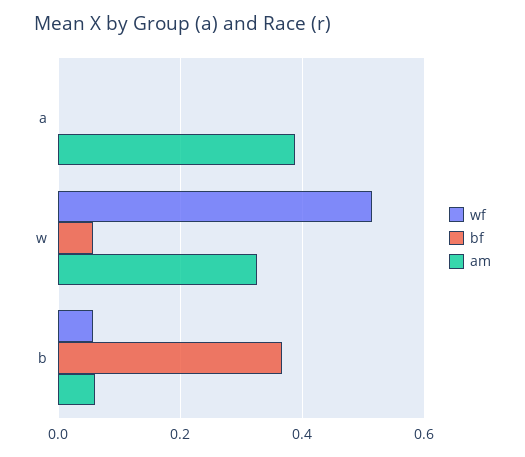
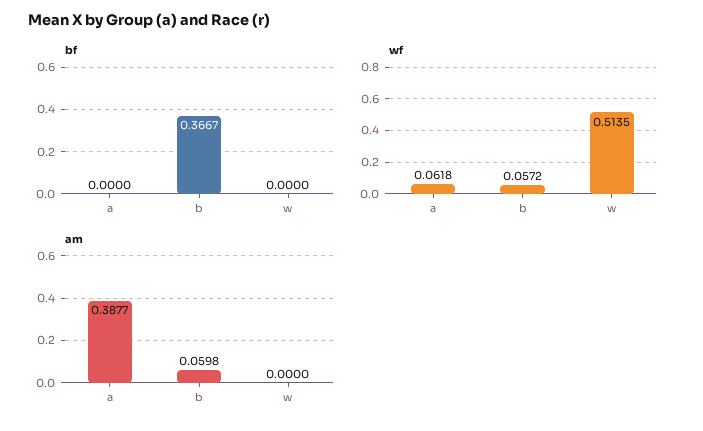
  {
    "wf": {
-     "a": 0,
+     "a": 0.0618,
      "w": 0.5135,
      "b": 0.0572
    },
    "bf": {
      "a": 0,
-     "w": 0.06,
+     "w": 0,
      "b": 0.3667
    },
    "am": {
      "a": 0.3877,
-     "w": 0.32,
+     "w": 0,
      "b": 0.0598
    }
  }

